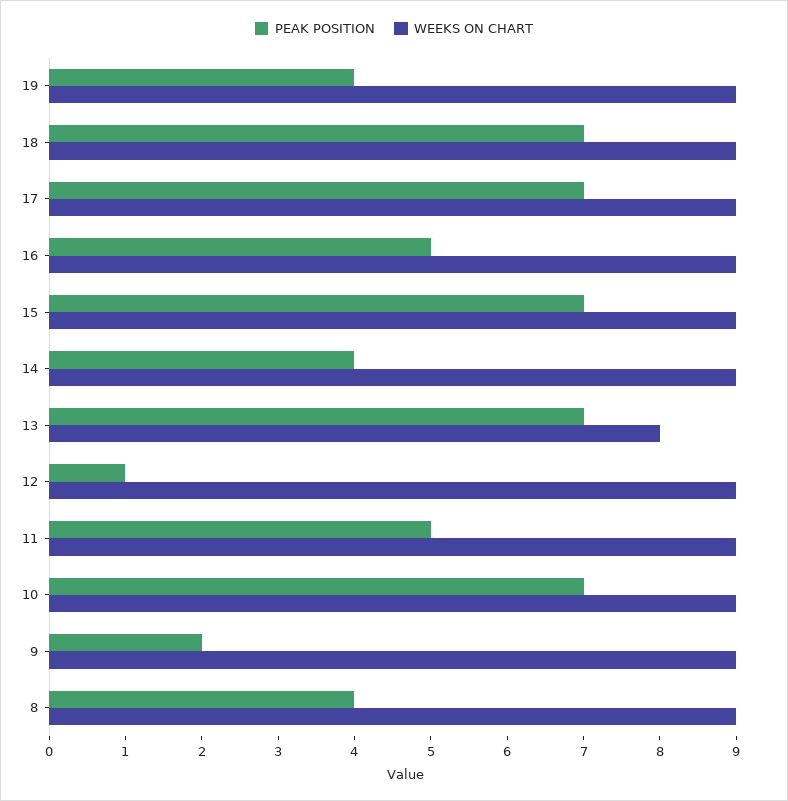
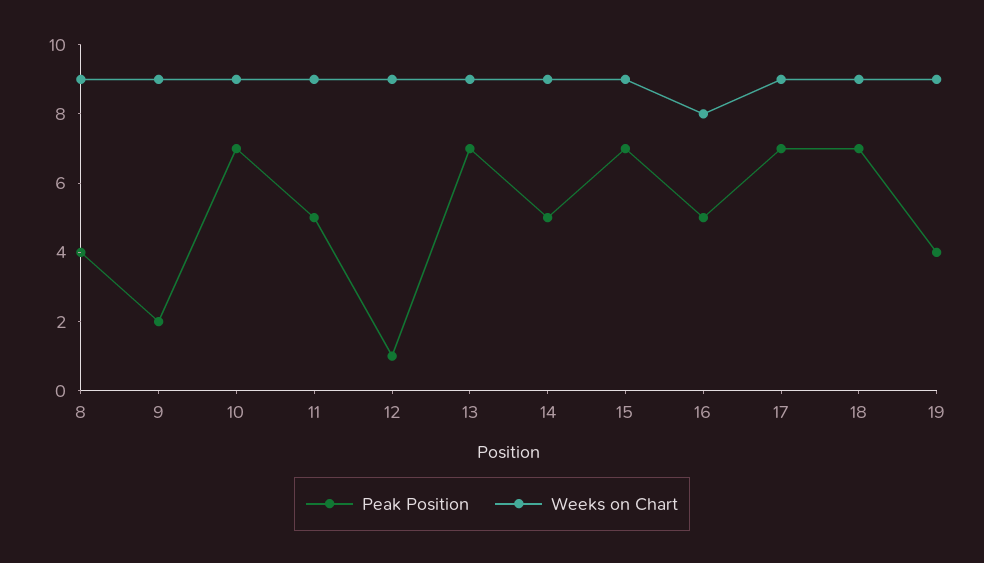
  {
    "PEAK POSITION": {
      "19": 4,
      "18": 7,
      "17": 7,
      "16": 5,
      "15": 7,
-     "14": 4,
+     "14": 5,
      "13": 7,
      "12": 1,
      "11": 5,
      "10": 7,
      "9": 2,
      "8": 4
    },
    "WEEKS ON CHART": {
      "19": 9,
      "18": 9,
      "17": 9,
-     "16": 9,
+     "16": 8,
      "15": 9,
      "14": 9,
-     "13": 8,
+     "13": 9,
      "12": 9,
      "11": 9,
      "10": 9,
      "9": 9,
      "8": 9
    }
  }

